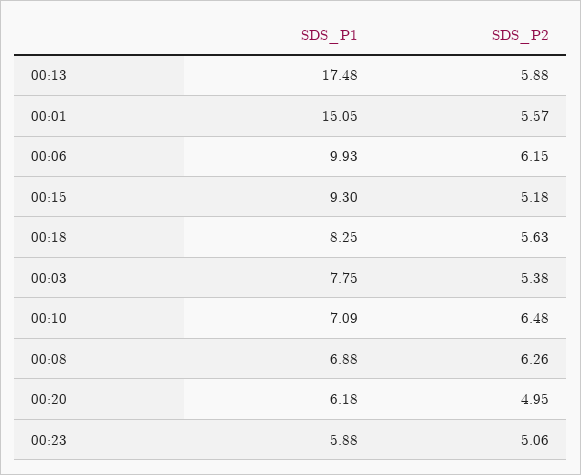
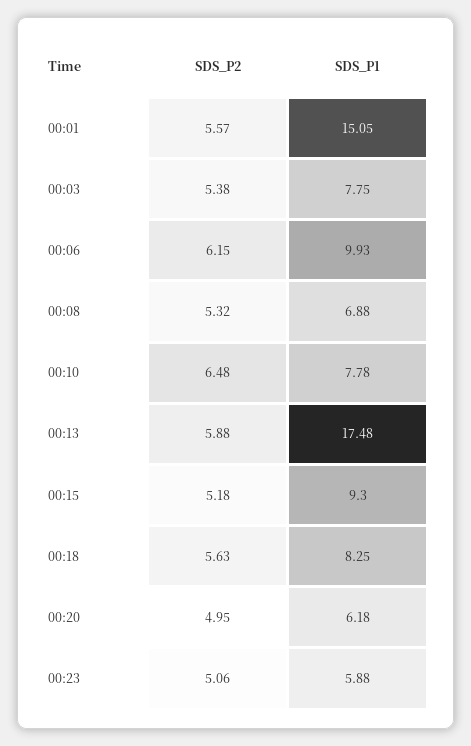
  {
    "SDS_P1": {
      "00:13": 17.48,
      "00:01": 15.05,
      "00:06": 9.93,
      "00:15": 9.3,
      "00:18": 8.25,
      "00:03": 7.75,
-     "00:10": 7.09,
+     "00:10": 7.78,
      "00:08": 6.88,
      "00:20": 6.18,
      "00:23": 5.88
    },
    "SDS_P2": {
      "00:13": 5.88,
      "00:01": 5.57,
      "00:06": 6.15,
      "00:15": 5.18,
      "00:18": 5.63,
      "00:03": 5.38,
      "00:10": 6.48,
-     "00:08": 6.26,
+     "00:08": 5.32,
      "00:20": 4.95,
      "00:23": 5.06
    }
  }

